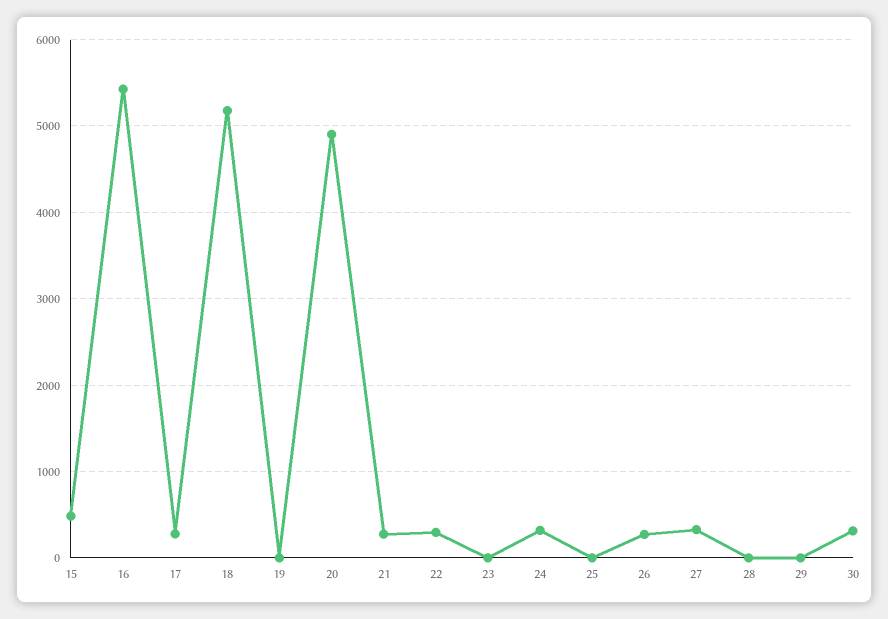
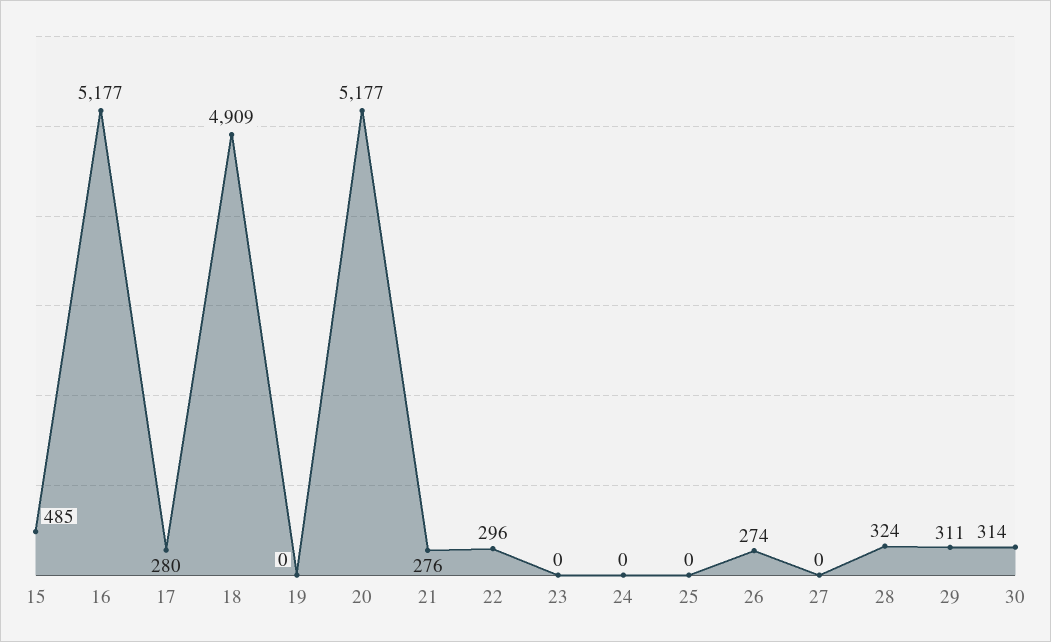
  {
    "15": 485,
-   "16": 5400,
+   "16": 5177,
    "17": 280,
-   "18": 5200,
+   "18": 4909,
    "19": 0,
-   "20": 4900,
+   "20": 5177,
    "21": 276,
    "22": 296,
    "23": 0,
-   "24": 300,
+   "24": 0,
    "25": 0,
    "26": 274,
-   "27": 300,
+   "27": 0,
-   "28": 0,
+   "28": 324,
-   "29": 0,
+   "29": 311,
    "30": 314
  }

